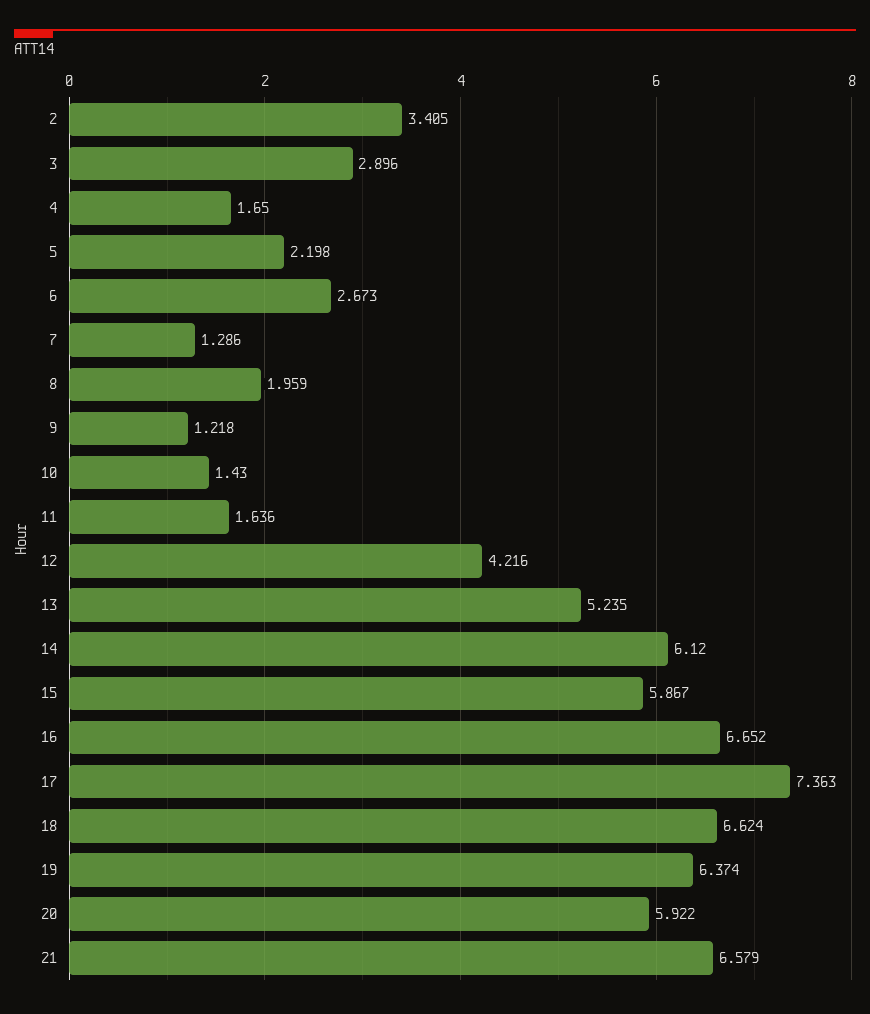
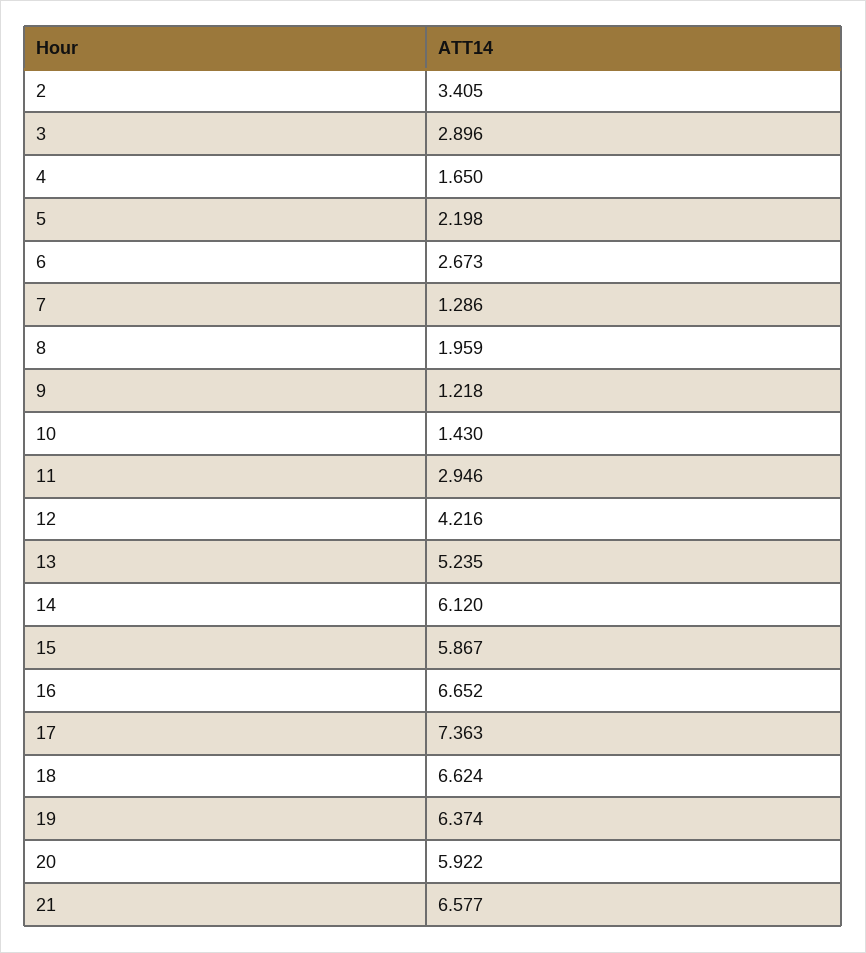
  {
    "2": 3.405,
    "3": 2.896,
    "4": 1.65,
    "5": 2.198,
    "6": 2.673,
    "7": 1.286,
    "8": 1.959,
    "9": 1.218,
    "10": 1.43,
-   "11": 1.636,
+   "11": 2.946,
    "12": 4.216,
    "13": 5.235,
    "14": 6.12,
    "15": 5.867,
    "16": 6.652,
    "17": 7.363,
    "18": 6.624,
    "19": 6.374,
    "20": 5.922,
-   "21": 6.579
+   "21": 6.577
  }

